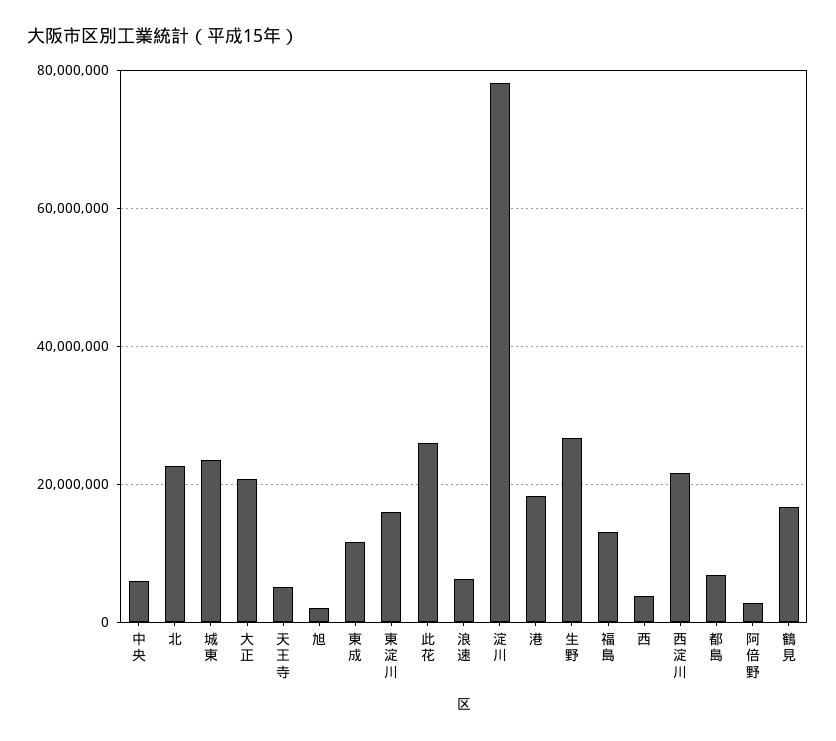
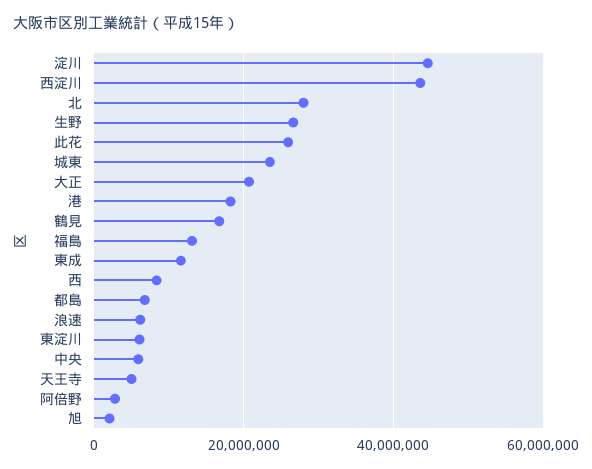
  {
    "中央": 6000000,
-   "北": 22000000,
+   "北": 28000000,
    "城東": 24000000,
    "大正": 20000000,
    "天王寺": 6000000,
    "旭": 2000000,
    "東成": 12000000,
-   "東淀川": 16000000,
+   "東淀川": 6000000,
    "此花": 26000000,
    "浪速": 6000000,
-   "淀川": 78000000,
+   "淀川": 44000000,
    "港": 18000000,
    "生野": 26000000,
    "福島": 14000000,
-   "西": 4000000,
+   "西": 8000000,
-   "西淀川": 22000000,
+   "西淀川": 44000000,
    "都島": 6000000,
    "阿倍野": 2000000,
    "鶴見": 16000000
  }

